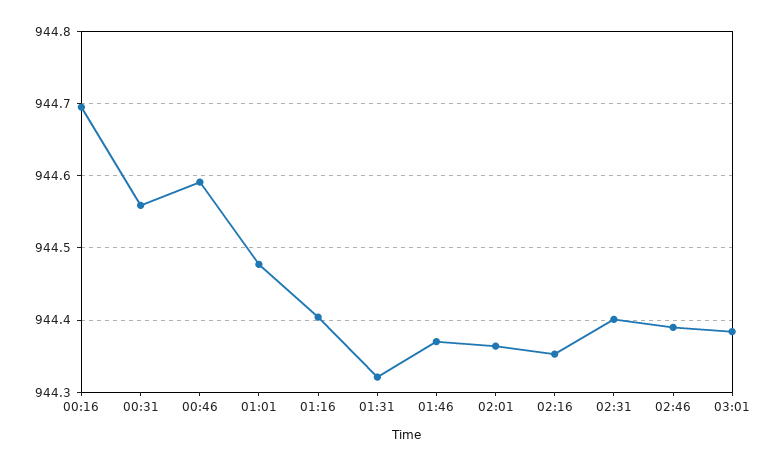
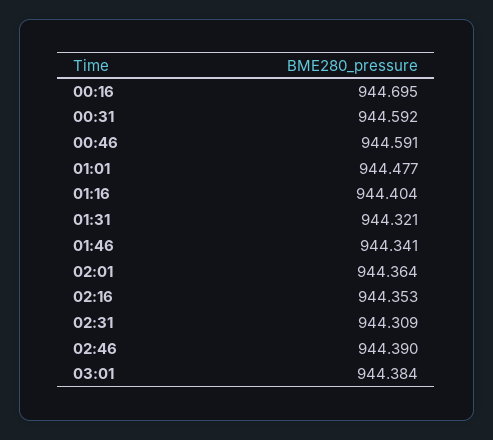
  {
    "00:16": 944.695,
-   "00:31": 944.56,
+   "00:31": 944.592,
    "00:46": 944.591,
    "01:01": 944.477,
    "01:16": 944.404,
    "01:31": 944.321,
-   "01:46": 944.37,
+   "01:46": 944.341,
    "02:01": 944.364,
    "02:16": 944.353,
-   "02:31": 944.4,
+   "02:31": 944.309,
    "02:46": 944.39,
    "03:01": 944.384
  }

